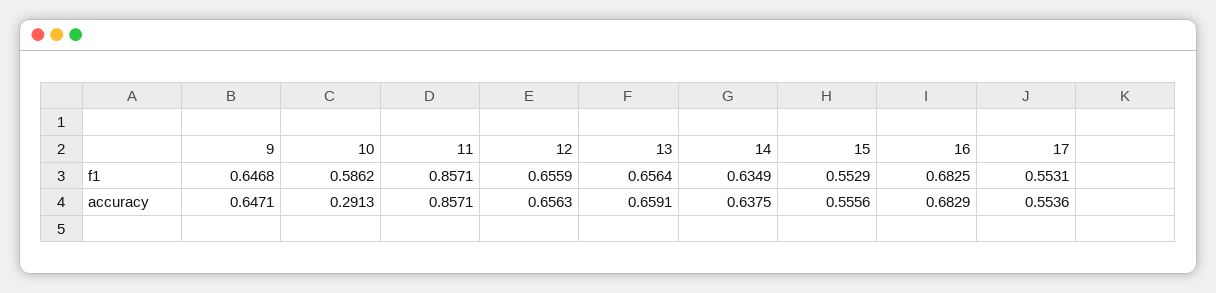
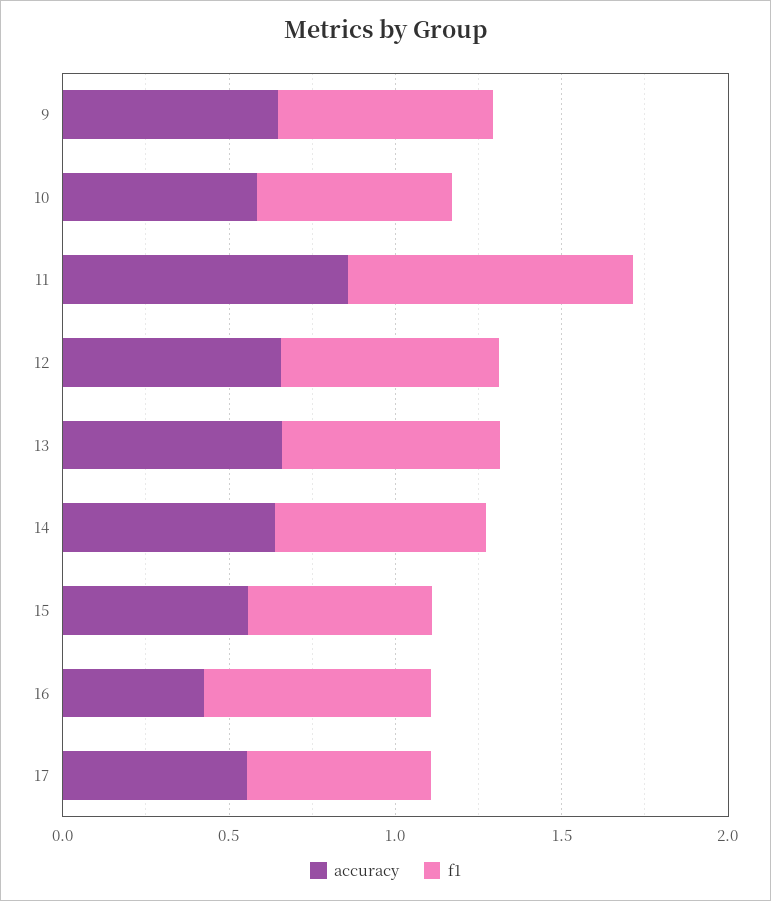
  {
    "f1": {
      "9": 0.6468,
      "10": 0.5862,
      "11": 0.8571,
      "12": 0.6559,
      "13": 0.6564,
      "14": 0.6349,
      "15": 0.5529,
      "16": 0.6825,
      "17": 0.5531
    },
    "accuracy": {
      "9": 0.6471,
-     "10": 0.2913,
+     "10": 0.6,
      "11": 0.8571,
      "12": 0.6563,
      "13": 0.6591,
      "14": 0.6375,
      "15": 0.5556,
-     "16": 0.6829,
+     "16": 0.4,
      "17": 0.5536
    }
  }

